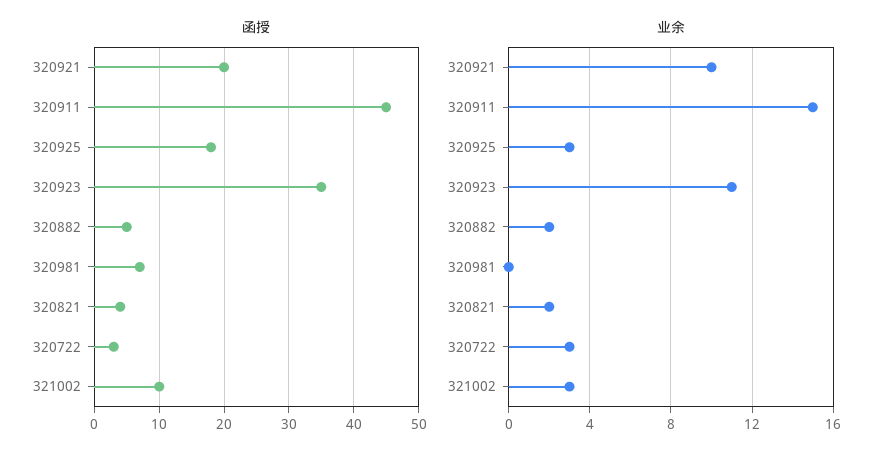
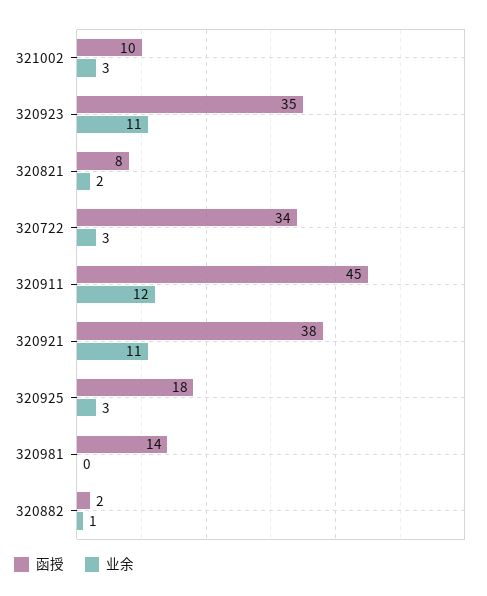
  {
    "函授": {
-     "320921": 20,
+     "320921": 38,
      "320911": 45,
      "320925": 18,
      "320923": 35,
-     "320882": 5,
+     "320882": 2,
-     "320981": 7,
+     "320981": 14,
-     "320821": 4,
+     "320821": 8,
-     "320722": 3,
+     "320722": 34,
      "321002": 10
    },
    "业余": {
-     "320921": 10,
+     "320921": 11,
-     "320911": 15,
+     "320911": 12,
      "320925": 3,
      "320923": 11,
-     "320882": 2,
+     "320882": 1,
      "320981": 0,
      "320821": 2,
      "320722": 3,
      "321002": 3
    }
  }

